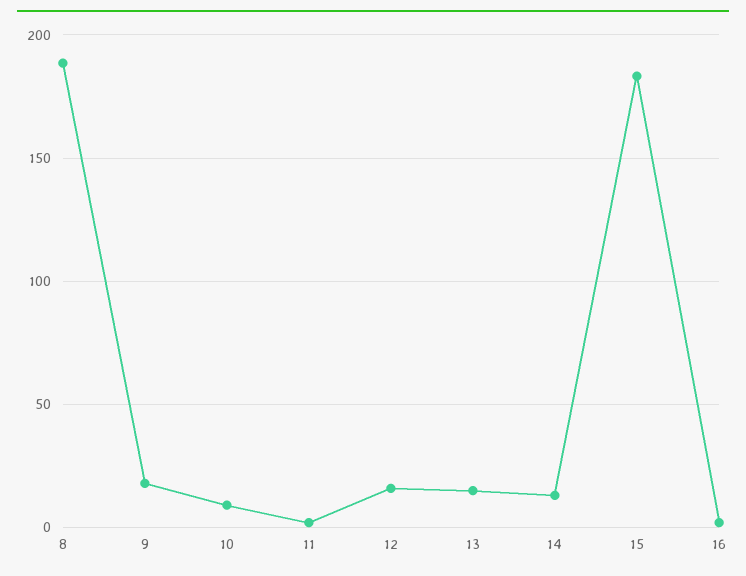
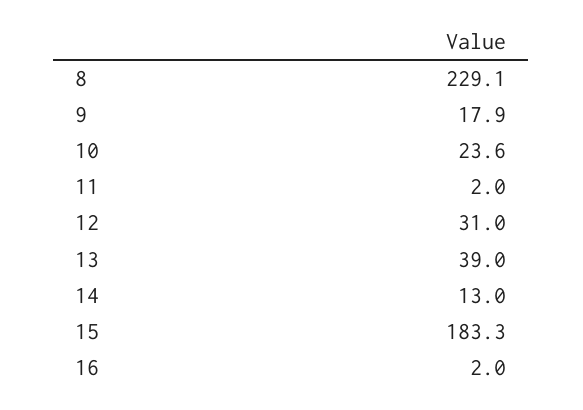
  {
-   "8": 190,
+   "8": 229.1,
    "9": 17.9,
-   "10": 10,
+   "10": 23.6,
    "11": 2,
-   "12": 15,
+   "12": 31,
-   "13": 15,
+   "13": 39,
    "14": 13,
    "15": 183.3,
    "16": 2
  }

